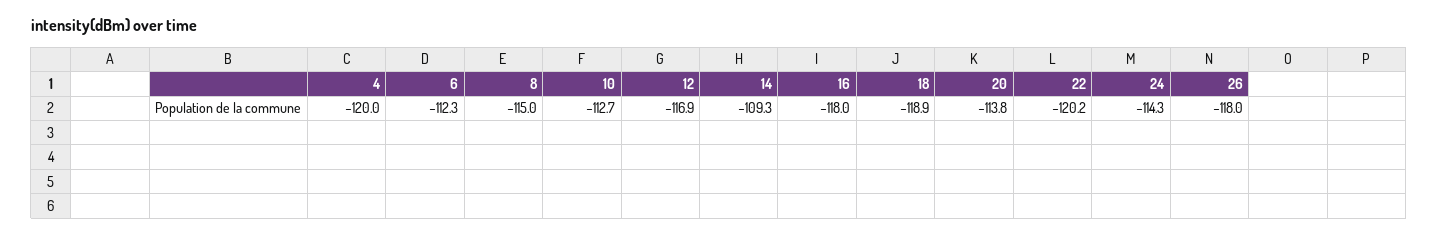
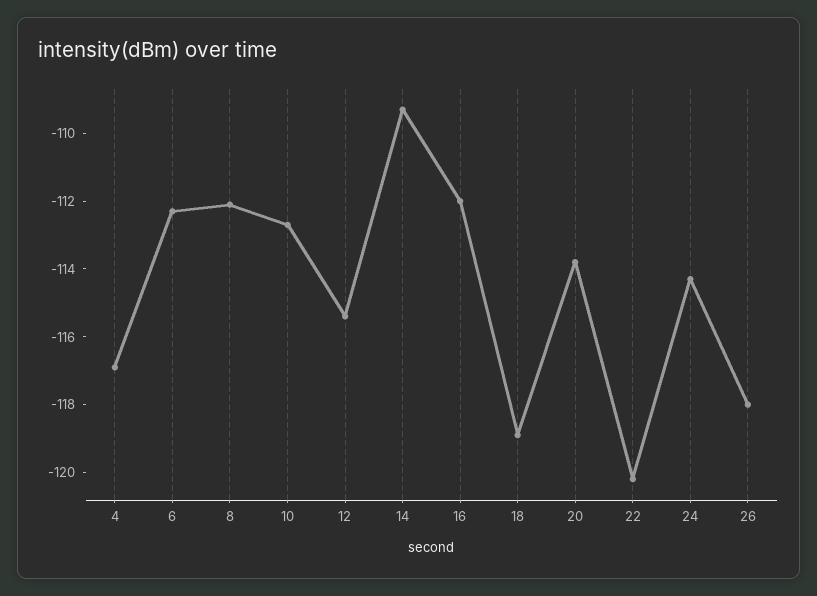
  {
-   "4": -120,
+   "4": -117,
    "6": -112.3,
-   "8": -115,
+   "8": -112,
    "10": -112.7,
-   "12": -116.9,
+   "12": -115.5,
    "14": -109.3,
-   "16": -118,
+   "16": -112,
    "18": -118.9,
    "20": -113.8,
    "22": -120.2,
    "24": -114.3,
    "26": -118
  }

